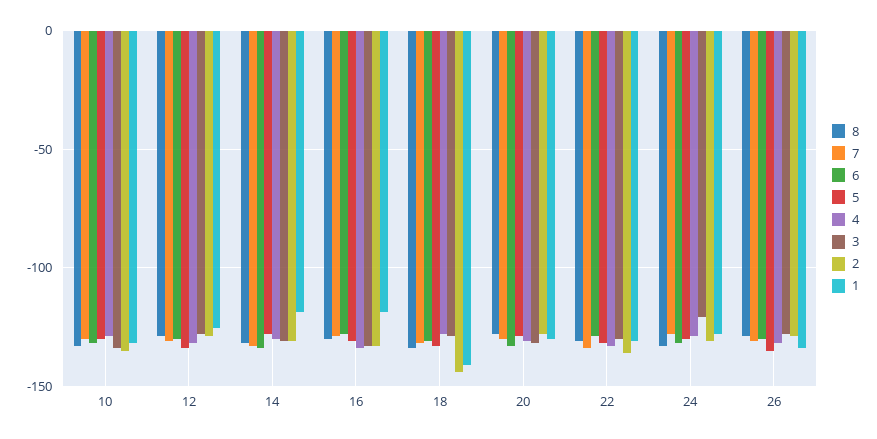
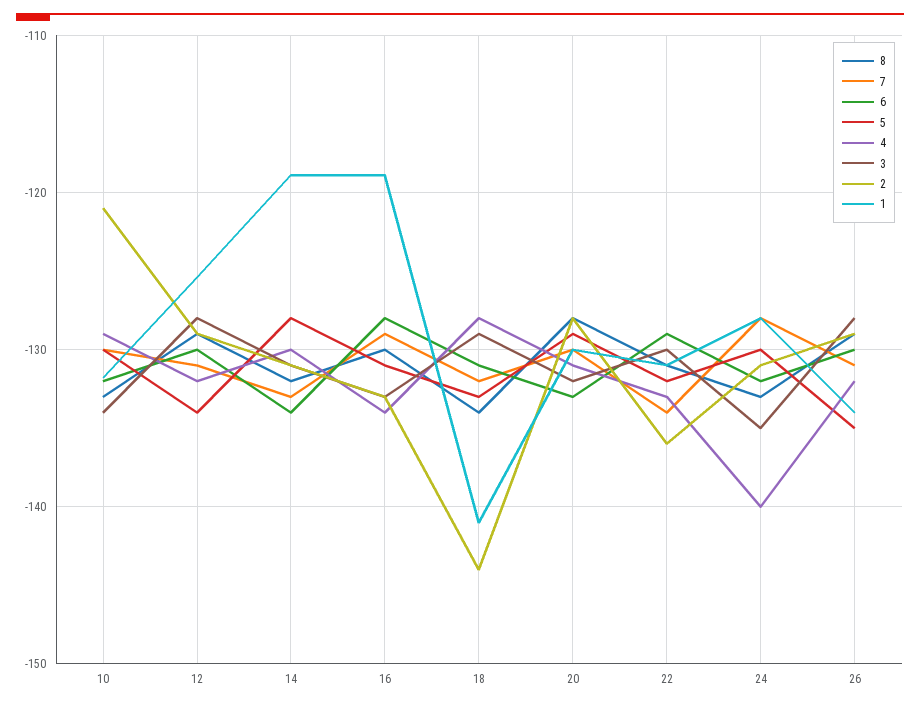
  {
    "8": {
      "10": -133,
      "12": -129,
      "14": -132,
      "16": -130,
      "18": -134,
      "20": -128,
      "22": -131,
      "24": -133,
      "26": -129
    },
    "7": {
      "10": -130,
      "12": -131,
      "14": -133,
      "16": -129,
      "18": -132,
      "20": -130,
      "22": -134,
      "24": -128,
      "26": -131
    },
    "6": {
      "10": -132,
      "12": -130,
      "14": -134,
      "16": -128,
      "18": -131,
      "20": -133,
      "22": -129,
      "24": -132,
      "26": -130
    },
    "5": {
      "10": -130,
      "12": -134,
      "14": -128,
      "16": -131,
      "18": -133,
      "20": -129,
      "22": -132,
      "24": -130,
      "26": -135
    },
    "4": {
      "10": -129,
      "12": -132,
      "14": -130,
      "16": -134,
      "18": -128,
      "20": -131,
      "22": -133,
-     "24": -130,
+     "24": -140,
      "26": -132
    },
    "3": {
      "10": -134,
      "12": -128,
      "14": -131,
      "16": -133,
      "18": -129,
      "20": -132,
      "22": -130,
-     "24": -120,
+     "24": -135,
      "26": -128
    },
    "2": {
-     "10": -135,
+     "10": -121,
      "12": -129,
      "14": -131,
      "16": -133,
      "18": -144,
      "20": -128,
      "22": -136,
      "24": -131,
      "26": -129
    },
    "1": {
      "10": -132,
      "12": -125,
      "14": -119,
      "16": -119,
      "18": -141,
      "20": -130,
      "22": -131,
      "24": -128,
      "26": -134
    }
  }

